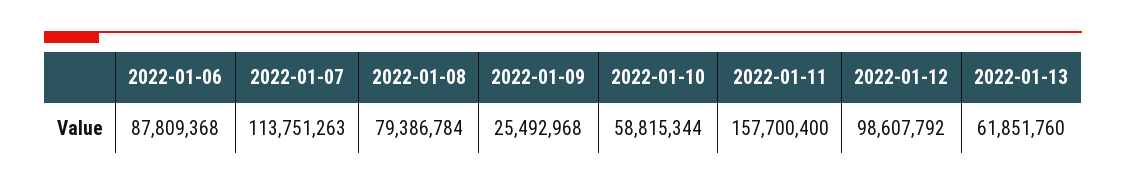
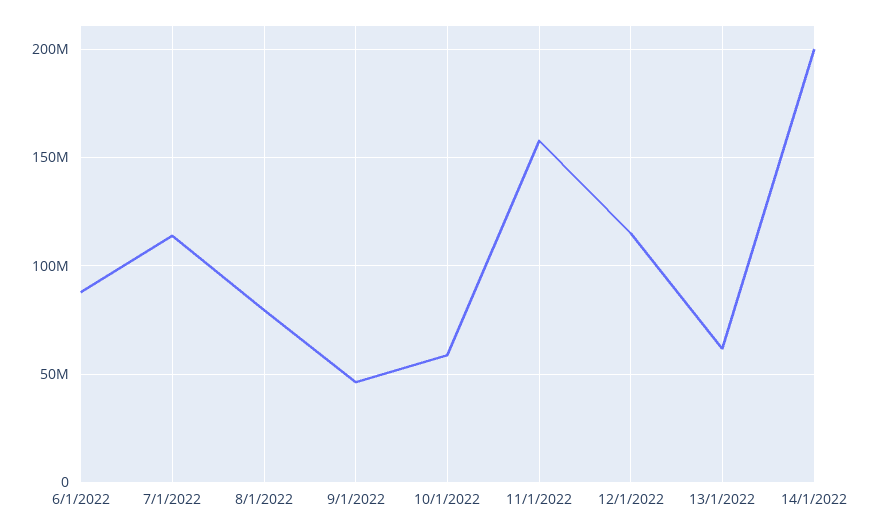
  {
    "2022-01-06": 87809368,
    "2022-01-07": 113751263,
    "2022-01-08": 79386784,
-   "2022-01-09": 25492968,
+   "2022-01-09": 45000000,
    "2022-01-10": 58815344,
    "2022-01-11": 157700400,
-   "2022-01-12": 98607792,
+   "2022-01-12": 115000000,
-   "2022-01-13": 61851760
+   "2022-01-13": 61851760,
+   "14/1/2022": 200000000
  }

